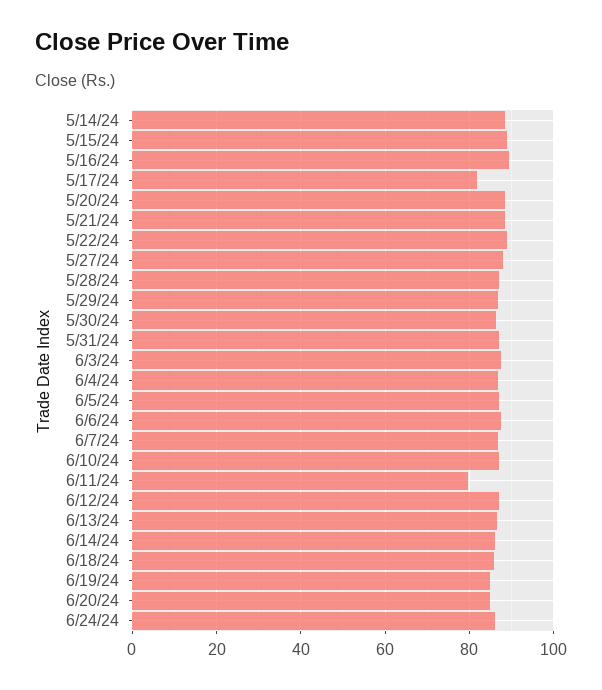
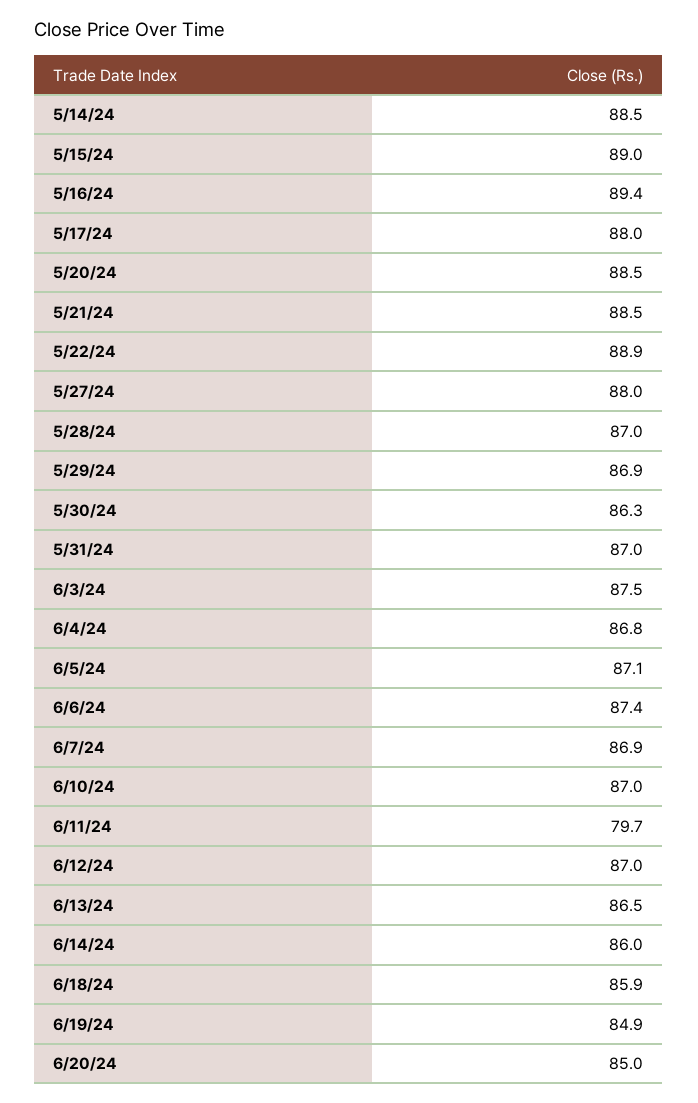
  {
    "5/14/24": 88.5,
    "5/15/24": 89,
    "5/16/24": 89.4,
-   "5/17/24": 82,
+   "5/17/24": 88,
    "5/20/24": 88.5,
    "5/21/24": 88.5,
    "5/22/24": 88.9,
    "5/27/24": 88,
    "5/28/24": 87,
    "5/29/24": 86.9,
    "5/30/24": 86.3,
    "5/31/24": 87,
    "6/3/24": 87.5,
    "6/4/24": 86.8,
    "6/5/24": 87.1,
    "6/6/24": 87.4,
    "6/7/24": 86.9,
    "6/10/24": 87,
    "6/11/24": 79.7,
    "6/12/24": 87,
    "6/13/24": 86.5,
    "6/14/24": 86,
    "6/18/24": 85.9,
    "6/19/24": 84.9,
-   "6/20/24": 85,
+   "6/20/24": 85
-   "6/24/24": 86
  }

